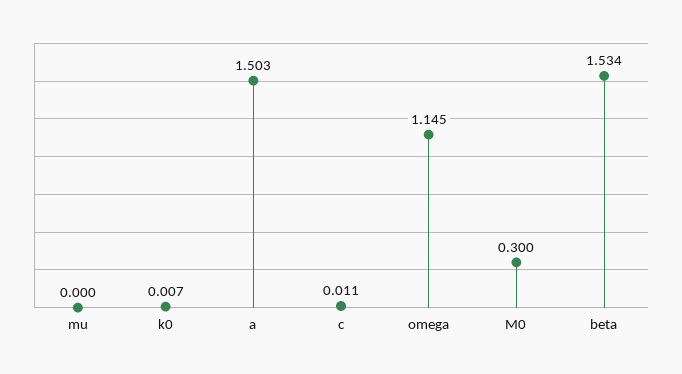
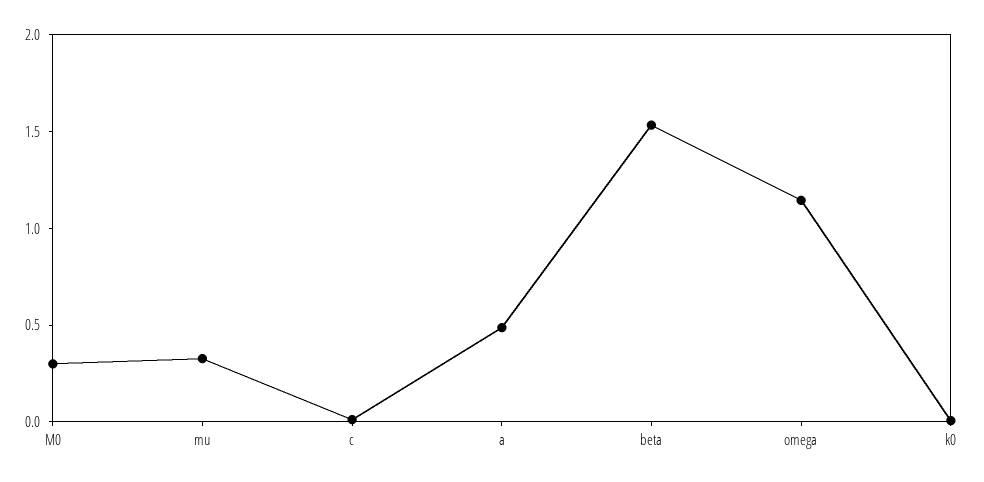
  {
-   "mu": 0,
+   "mu": 0.3,
    "k0": 0.007,
-   "a": 1.503,
+   "a": 0.5,
    "c": 0.011,
    "omega": 1.145,
    "M0": 0.3,
    "beta": 1.534
  }

